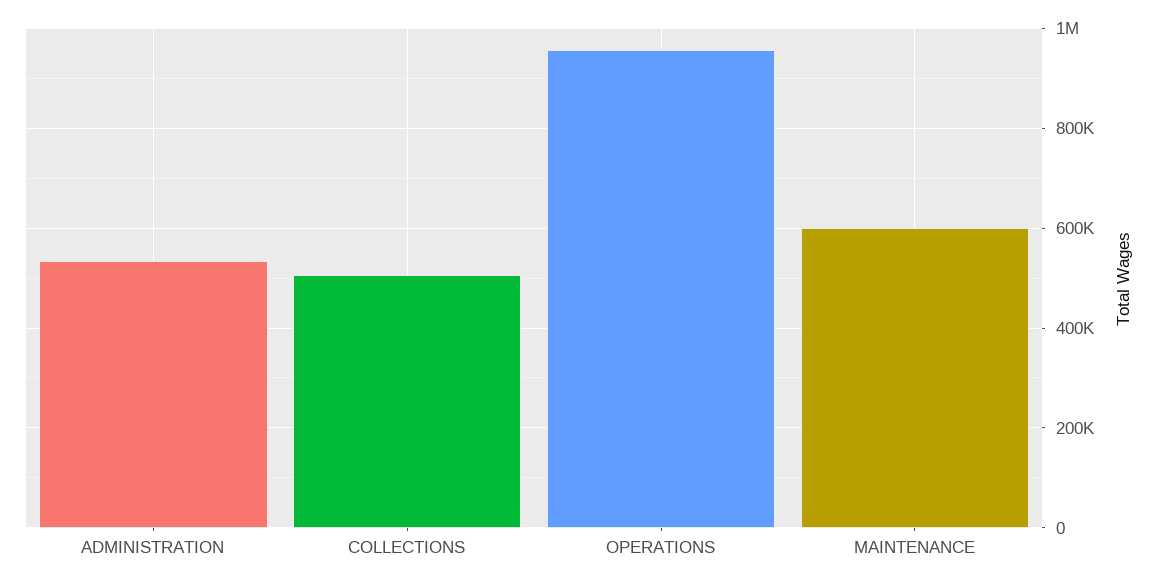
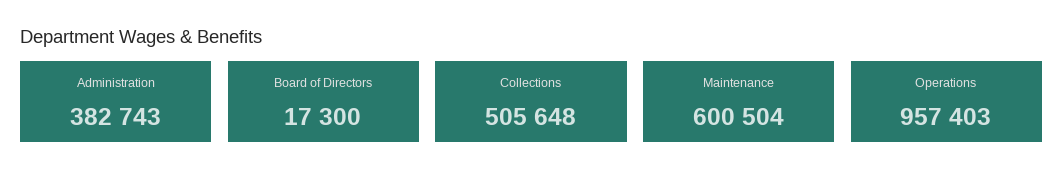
  {
-   "ADMINISTRATION": 540000,
+   "ADMINISTRATION": 382743,
    "COLLECTIONS": 505648,
    "OPERATIONS": 957403,
-   "MAINTENANCE": 600504
+   "MAINTENANCE": 600504,
+   "Board of Directors": 17300
  }

